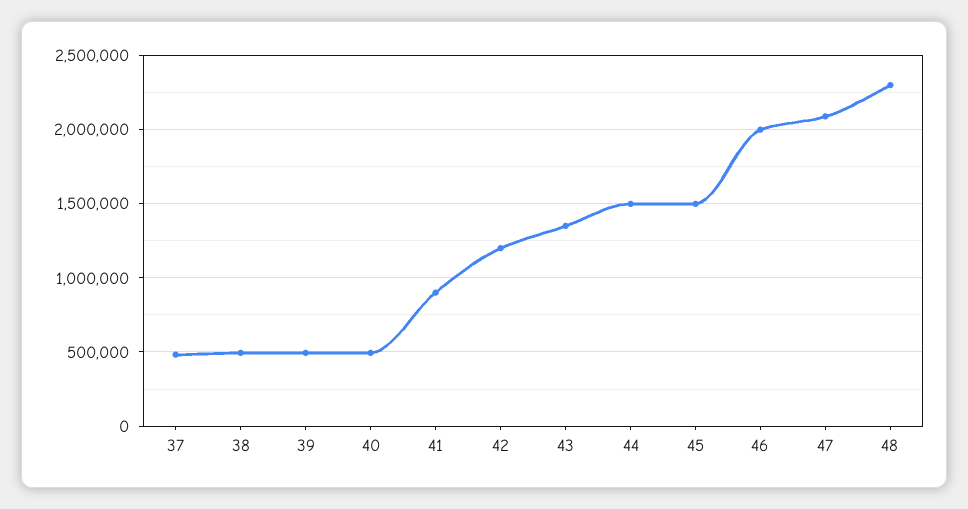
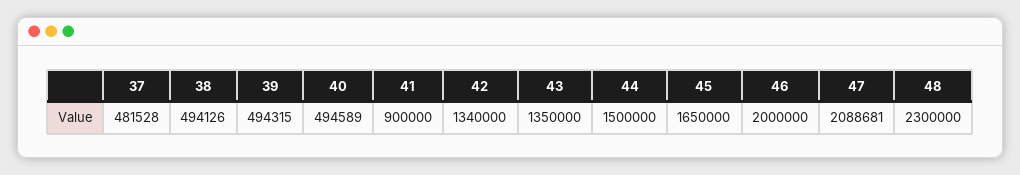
  {
    "37": 481528,
    "38": 494126,
    "39": 494315,
    "40": 494589,
    "41": 900000,
-   "42": 1200000,
+   "42": 1340000,
    "43": 1350000,
    "44": 1500000,
-   "45": 1500000,
+   "45": 1650000,
    "46": 2000000,
    "47": 2088681,
    "48": 2300000
  }

